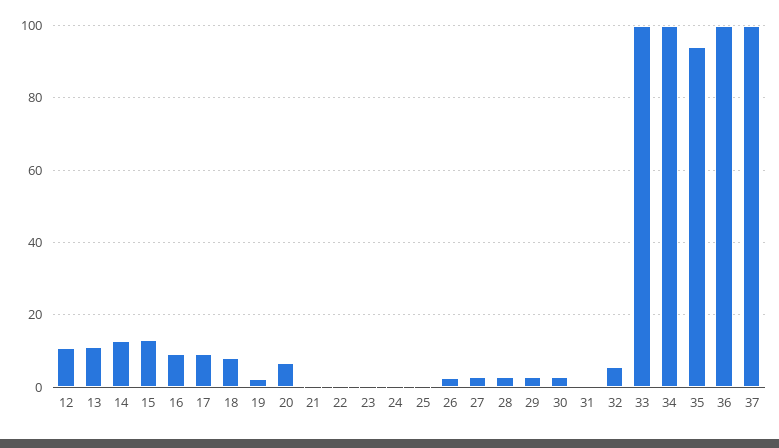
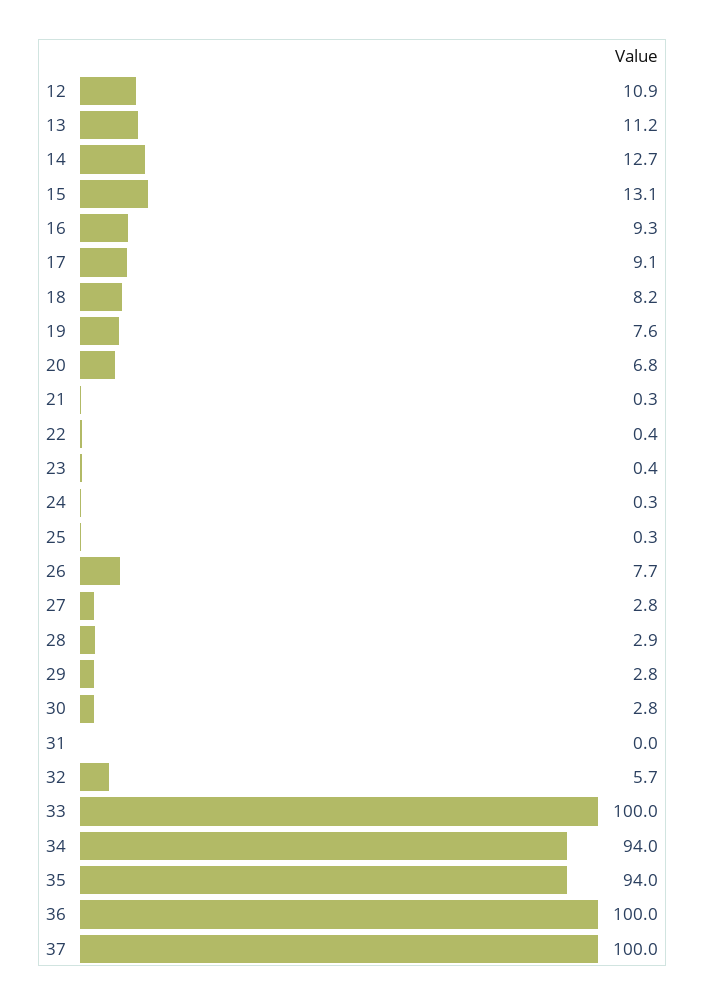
  {
    "12": 10.9,
    "13": 11.2,
    "14": 12.7,
    "15": 13.1,
    "16": 9.3,
    "17": 9.1,
    "18": 8.2,
-   "19": 2,
+   "19": 7.6,
    "20": 6.8,
    "21": 0.3,
    "22": 0.4,
    "23": 0.4,
    "24": 0.3,
    "25": 0.3,
-   "26": 2,
+   "26": 7.7,
    "27": 2.8,
    "28": 2.9,
    "29": 2.8,
    "30": 2.8,
    "31": 0,
    "32": 5.7,
    "33": 100,
-   "34": 100,
+   "34": 94,
    "35": 94,
    "36": 100,
    "37": 100
  }

